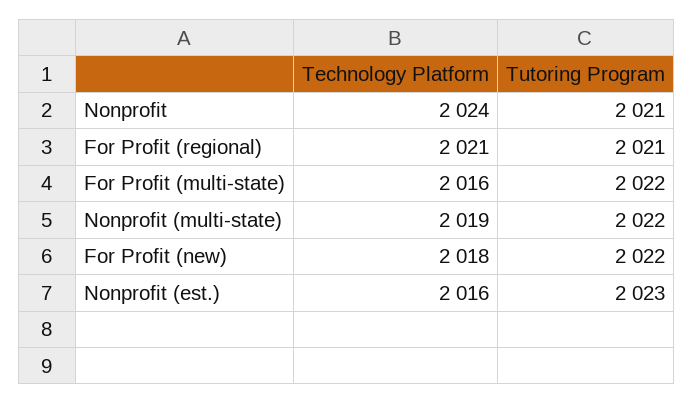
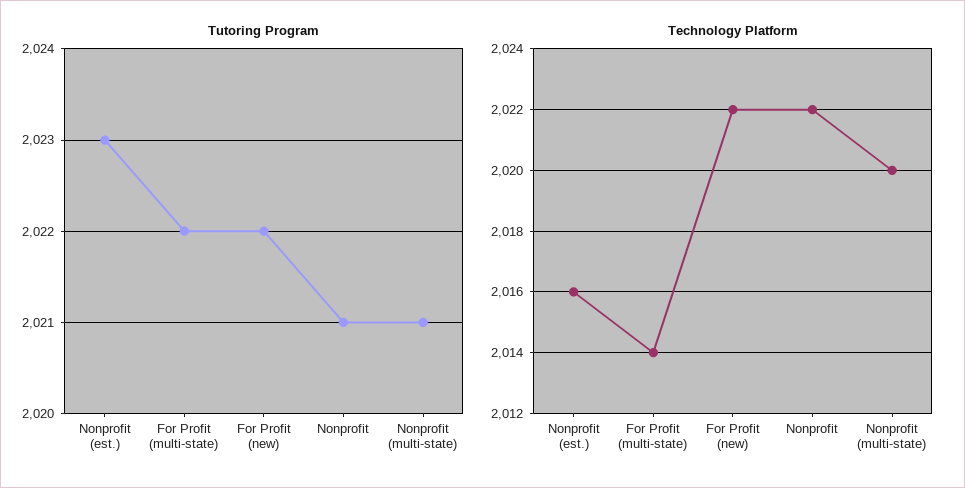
  {
    "Technology Platform": {
-     "Nonprofit": 2024,
+     "Nonprofit": 2022,
-     "For Profit (regional)": 2021,
-     "For Profit (multi-state)": 2016,
+     "For Profit (multi-state)": 2014,
-     "Nonprofit (multi-state)": 2019,
+     "Nonprofit (multi-state)": 2020,
-     "For Profit (new)": 2018,
+     "For Profit (new)": 2022,
      "Nonprofit (est.)": 2016
    },
    "Tutoring Program": {
      "Nonprofit": 2021,
-     "For Profit (regional)": 2021,
      "For Profit (multi-state)": 2022,
-     "Nonprofit (multi-state)": 2022,
+     "Nonprofit (multi-state)": 2021,
      "For Profit (new)": 2022,
      "Nonprofit (est.)": 2023
    }
  }

